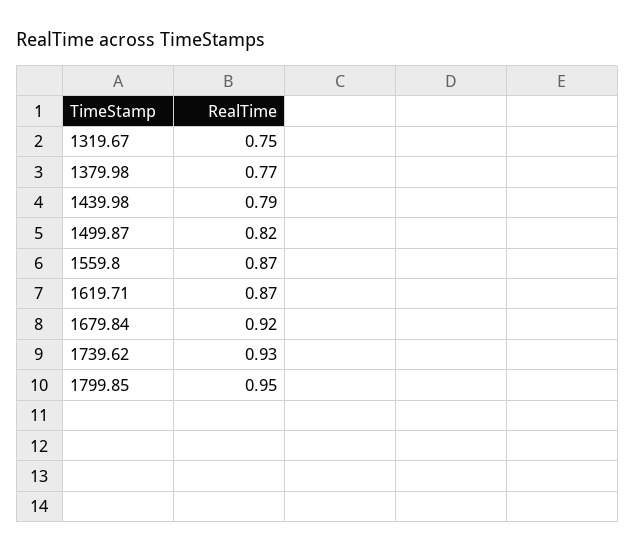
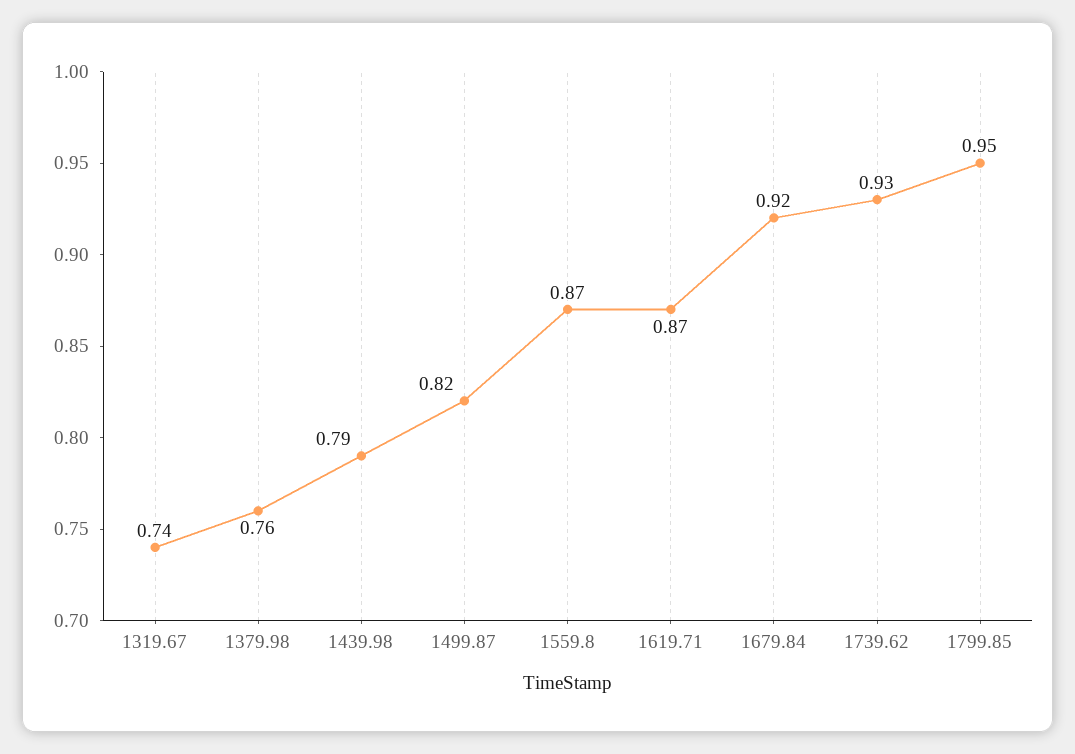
  {
-   "1319.67": 0.75,
+   "1319.67": 0.74,
-   "1379.98": 0.77,
+   "1379.98": 0.76,
    "1439.98": 0.79,
    "1499.87": 0.82,
    "1559.8": 0.87,
    "1619.71": 0.87,
    "1679.84": 0.92,
    "1739.62": 0.93,
    "1799.85": 0.95
  }

